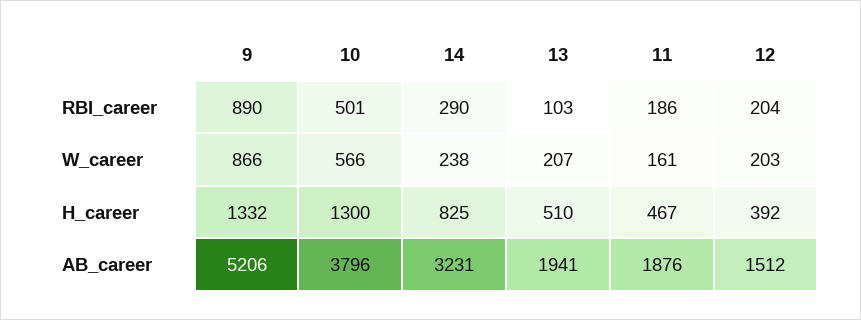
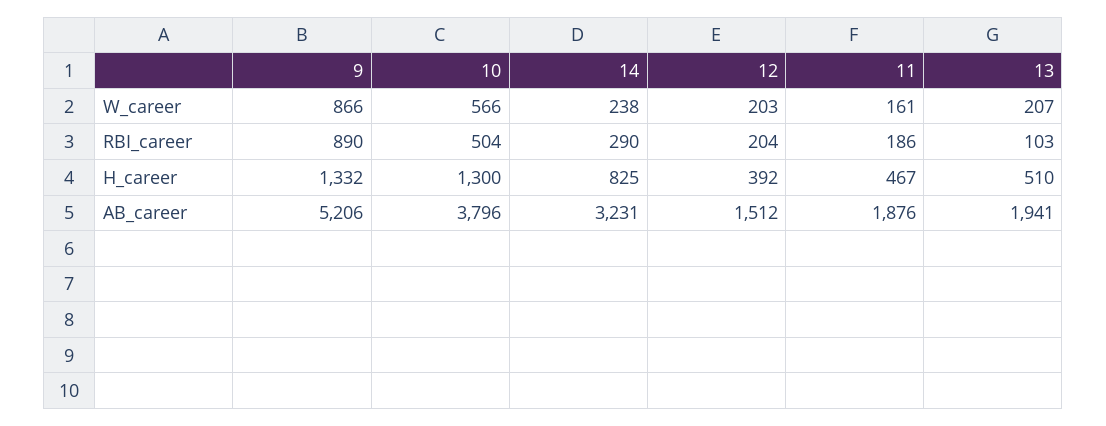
  {
    "9": {
      "RBI_career": 890,
      "W_career": 866,
      "H_career": 1332,
      "AB_career": 5206
    },
    "10": {
-     "RBI_career": 501,
+     "RBI_career": 504,
      "W_career": 566,
      "H_career": 1300,
      "AB_career": 3796
    },
    "14": {
      "RBI_career": 290,
      "W_career": 238,
      "H_career": 825,
      "AB_career": 3231
    },
    "13": {
      "RBI_career": 103,
      "W_career": 207,
      "H_career": 510,
      "AB_career": 1941
    },
    "11": {
      "RBI_career": 186,
      "W_career": 161,
      "H_career": 467,
      "AB_career": 1876
    },
    "12": {
      "RBI_career": 204,
      "W_career": 203,
      "H_career": 392,
      "AB_career": 1512
    }
  }

